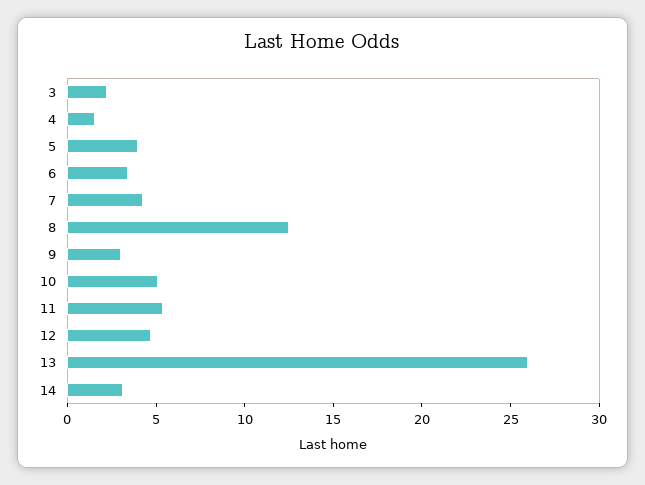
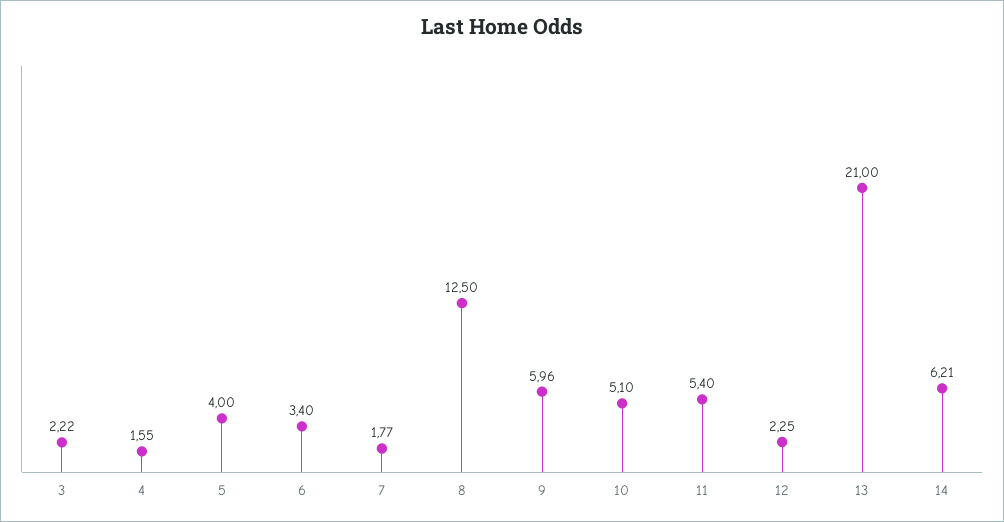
  {
    "3": 2.22,
    "4": 1.55,
    "5": 4,
    "6": 3.4,
-   "7": 4,
+   "7": 1.77,
    "8": 12.5,
-   "9": 3,
+   "9": 5.96,
    "10": 5.1,
    "11": 5.4,
-   "12": 5,
+   "12": 2.25,
-   "13": 26,
+   "13": 21,
-   "14": 3
+   "14": 6.21
  }

